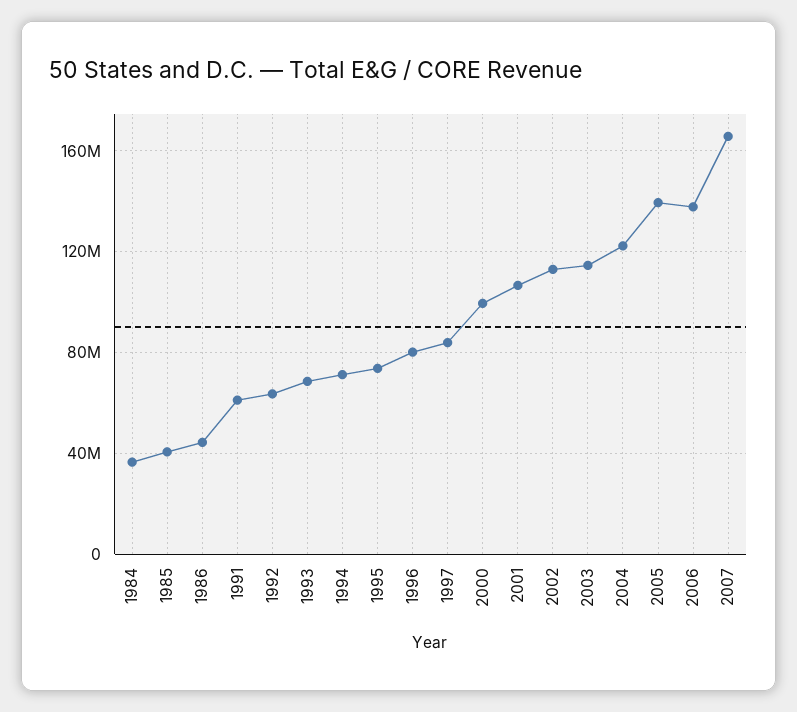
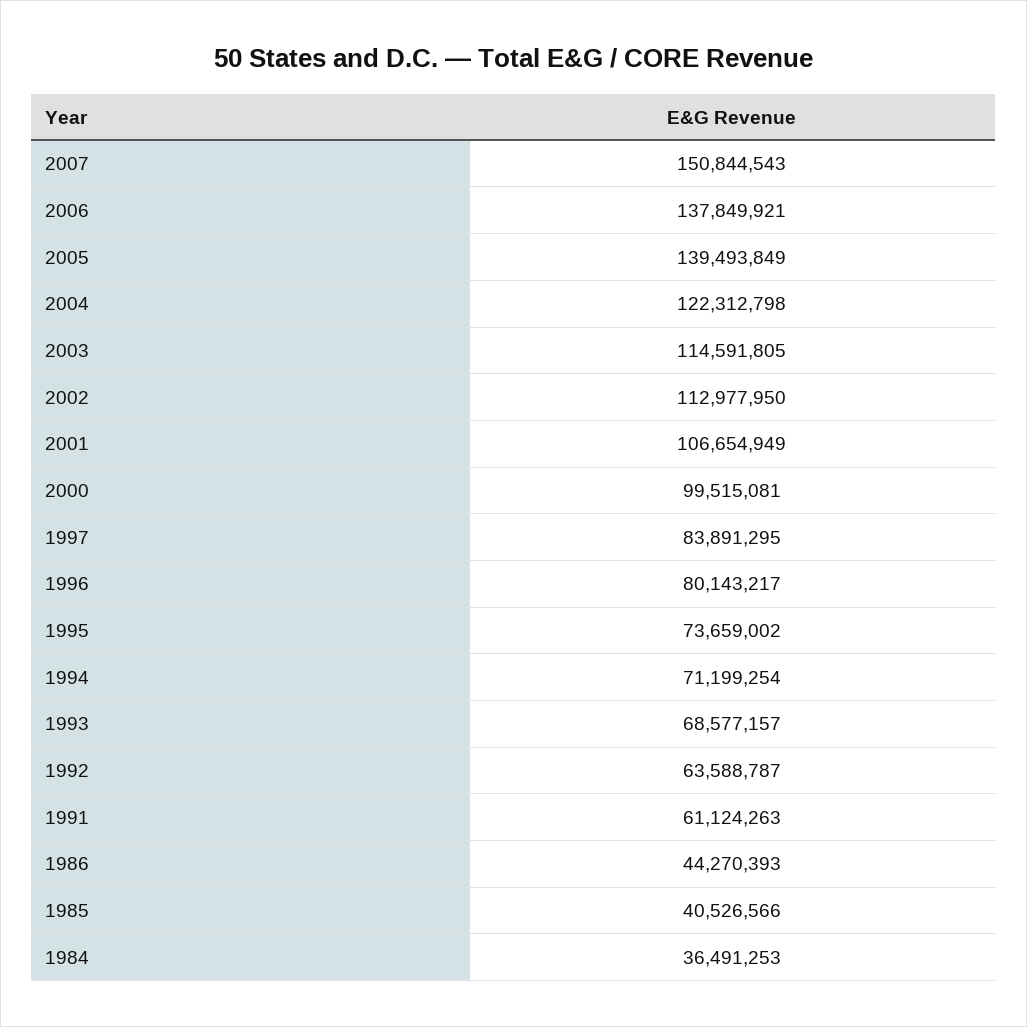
  {
    "1984": 36491253,
    "1985": 40526566,
    "1986": 44270393,
    "1991": 61124263,
    "1992": 63588787,
    "1993": 68577157,
    "1994": 71199254,
    "1995": 73659002,
    "1996": 80143217,
    "1997": 83891295,
    "2000": 99515081,
    "2001": 106654949,
    "2002": 112977950,
    "2003": 114591805,
    "2004": 122312798,
    "2005": 139493849,
    "2006": 137849921,
-   "2007": 165000000
+   "2007": 150844543
  }

